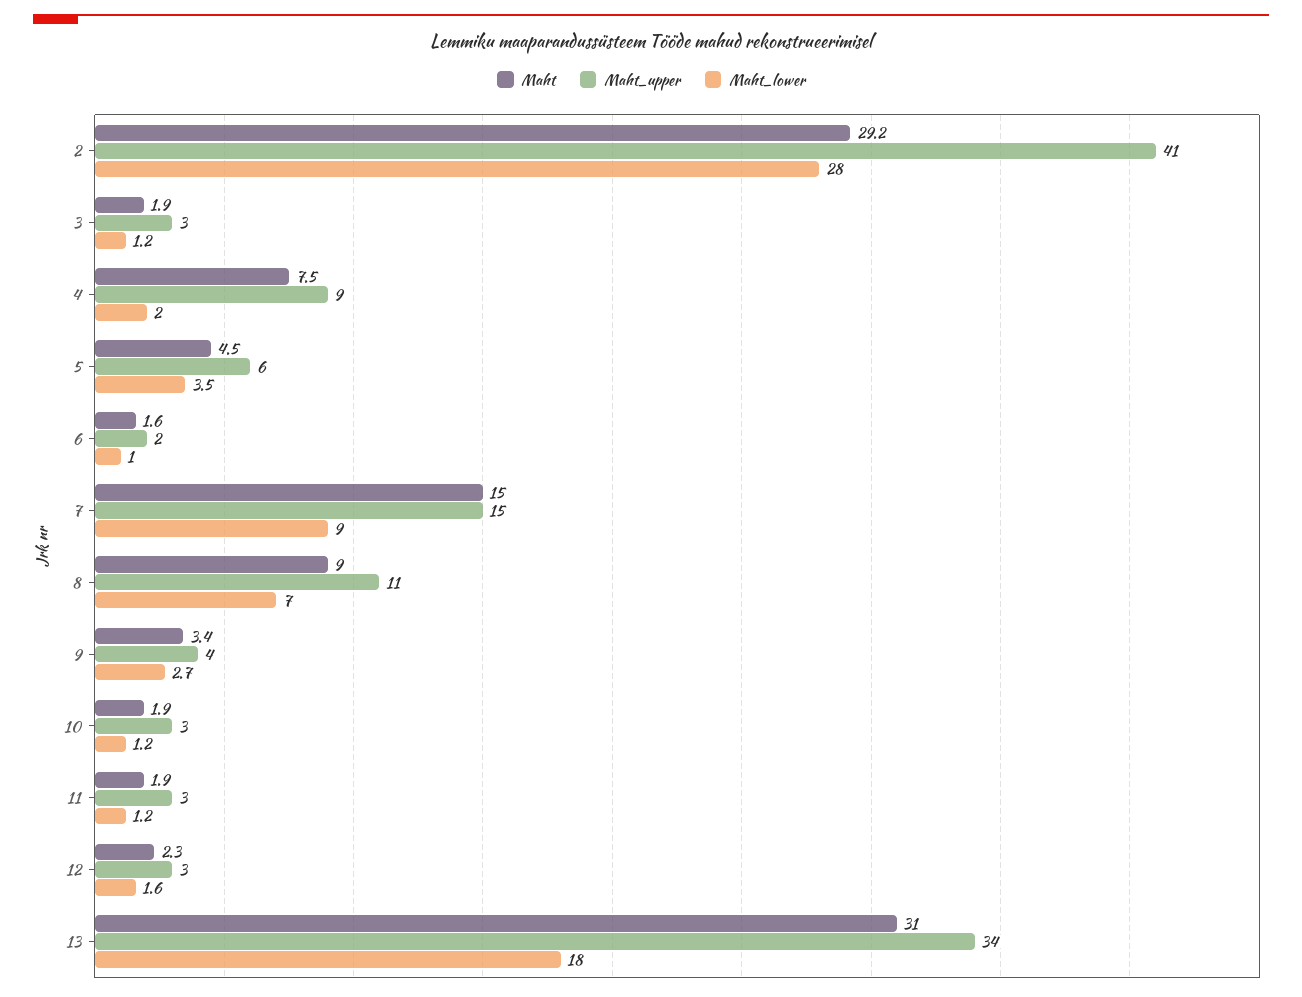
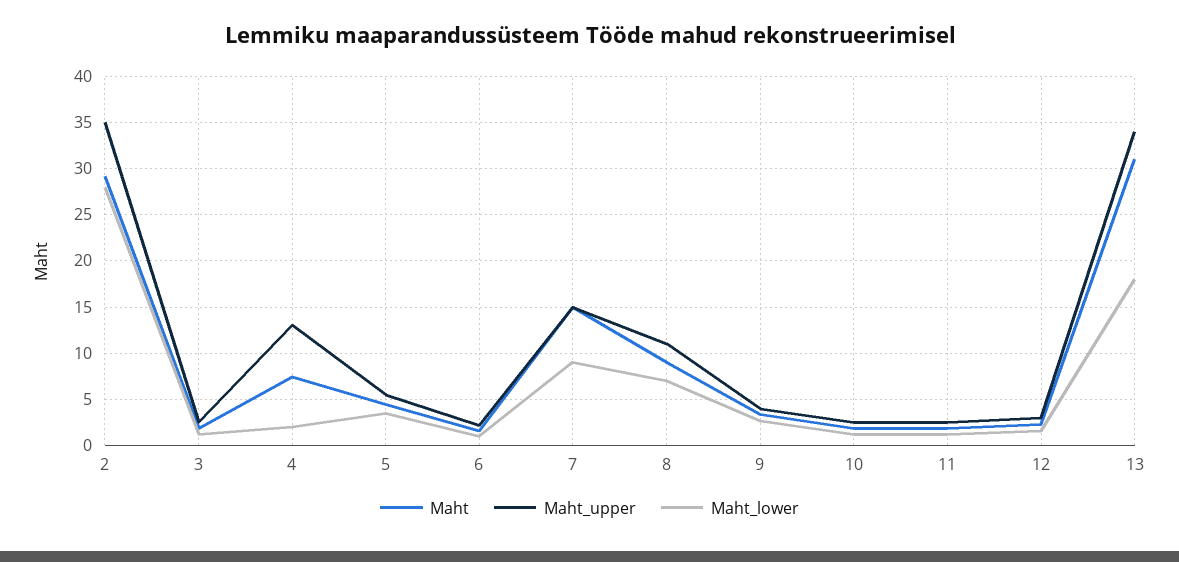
  {
    "Maht": {
      "2": 29.2,
      "3": 1.9,
      "4": 7.5,
      "5": 4.5,
      "6": 1.6,
      "7": 15,
      "8": 9,
      "9": 3.4,
      "10": 1.9,
      "11": 1.9,
      "12": 2.3,
      "13": 31
    },
    "Maht_upper": {
-     "2": 41,
+     "2": 35,
      "3": 3,
-     "4": 9,
+     "4": 13,
      "5": 6,
      "6": 2,
      "7": 15,
      "8": 11,
      "9": 4,
      "10": 3,
      "11": 3,
      "12": 3,
      "13": 34
    },
    "Maht_lower": {
      "2": 28,
      "3": 1.2,
      "4": 2,
      "5": 3.5,
      "6": 1,
      "7": 9,
      "8": 7,
      "9": 2.7,
      "10": 1.2,
      "11": 1.2,
      "12": 1.6,
      "13": 18
    }
  }

